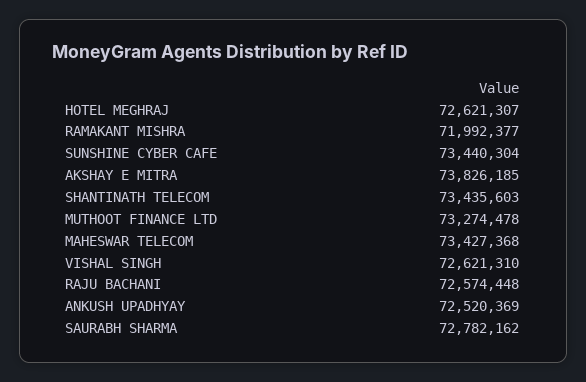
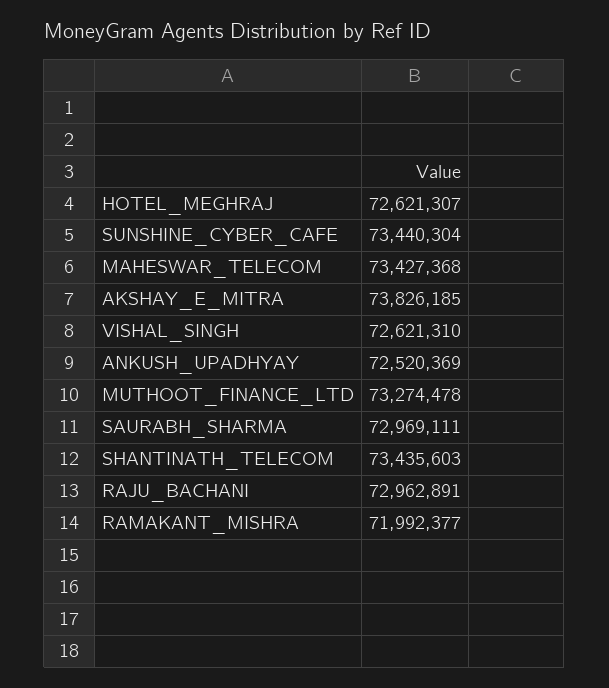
  {
    "HOTEL MEGHRAJ": 72621307,
    "RAMAKANT MISHRA": 71992377,
    "SUNSHINE CYBER CAFE": 73440304,
    "AKSHAY E MITRA": 73826185,
    "SHANTINATH TELECOM": 73435603,
    "MUTHOOT FINANCE LTD": 73274478,
    "MAHESWAR TELECOM": 73427368,
    "VISHAL SINGH": 72621310,
-   "RAJU BACHANI": 72574448,
+   "RAJU BACHANI": 72962891,
    "ANKUSH UPADHYAY": 72520369,
-   "SAURABH SHARMA": 72782162
+   "SAURABH SHARMA": 72969111
  }

